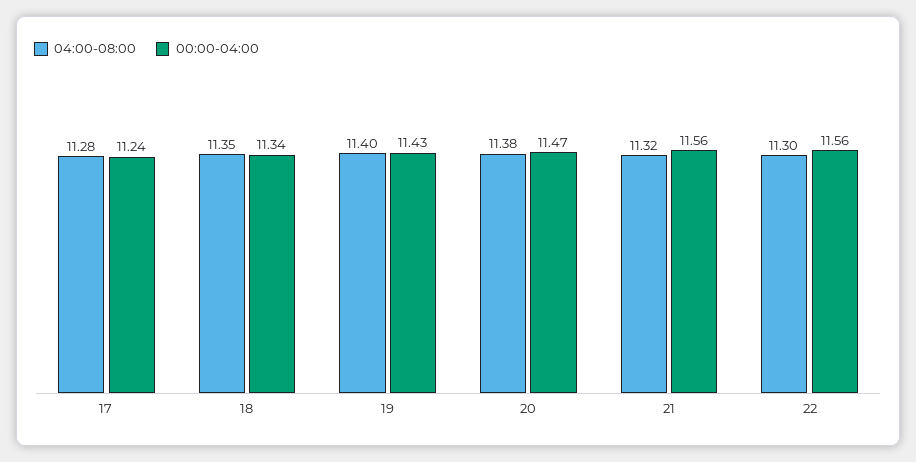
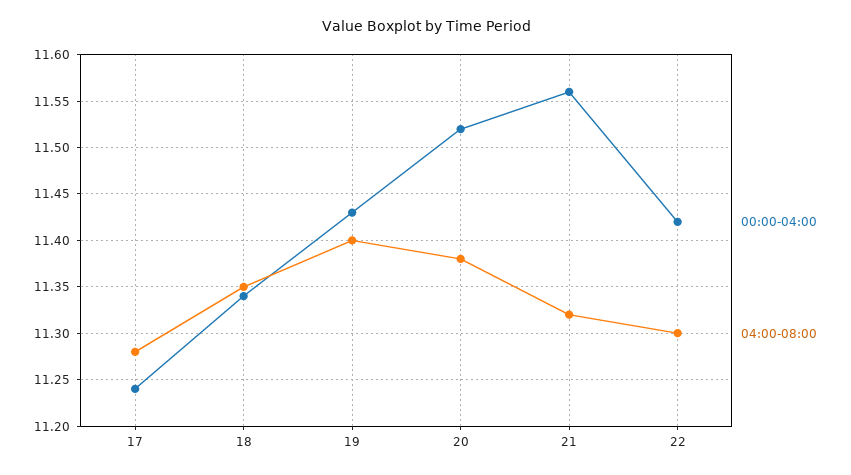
  {
    "04:00-08:00": {
      "17": 11.28,
      "18": 11.35,
      "19": 11.4,
      "20": 11.38,
      "21": 11.32,
      "22": 11.3
    },
    "00:00-04:00": {
      "17": 11.24,
      "18": 11.34,
      "19": 11.43,
-     "20": 11.47,
+     "20": 11.52,
      "21": 11.56,
-     "22": 11.56
+     "22": 11.42
    }
  }

